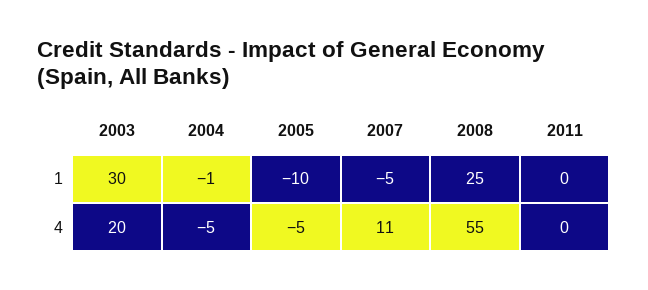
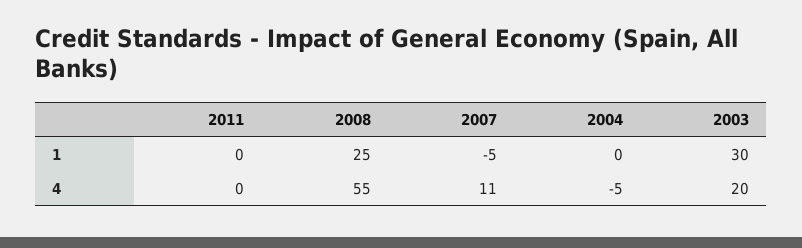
  {
    "2003": {
      "1": 30,
      "4": 20
    },
    "2004": {
-     "1": -1,
+     "1": 0,
      "4": -5
    },
-   "2005": {
-     "1": -10,
-     "4": -5
-   },
    "2007": {
      "1": -5,
      "4": 11
    },
    "2008": {
      "1": 25,
      "4": 55
    },
    "2011": {
      "1": 0,
      "4": 0
    }
  }

